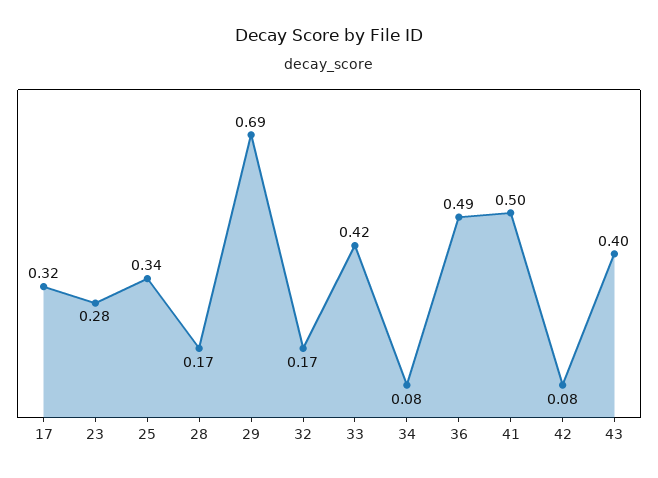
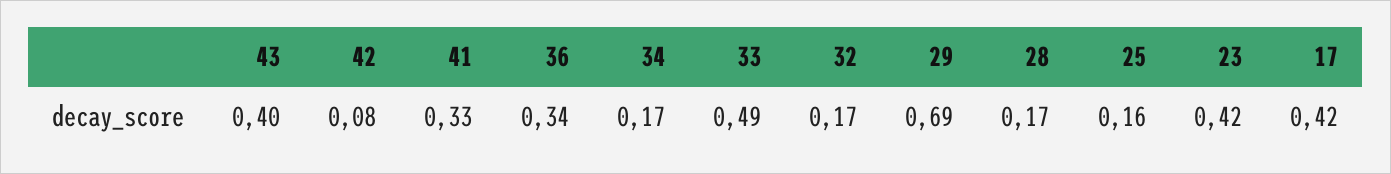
  {
-   "17": 0.32,
+   "17": 0.42,
-   "23": 0.28,
+   "23": 0.42,
-   "25": 0.34,
+   "25": 0.16,
    "28": 0.17,
    "29": 0.69,
    "32": 0.17,
-   "33": 0.42,
+   "33": 0.49,
-   "34": 0.08,
+   "34": 0.17,
-   "36": 0.49,
+   "36": 0.34,
-   "41": 0.5,
+   "41": 0.33,
    "42": 0.08,
    "43": 0.4
  }

